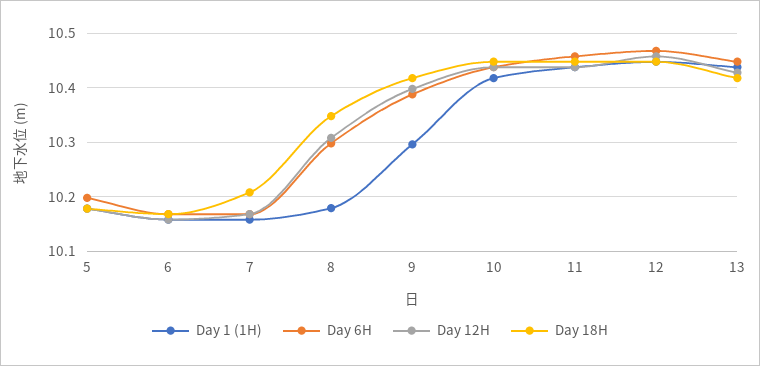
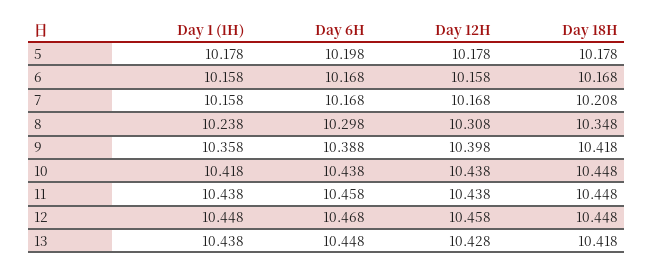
  {
    "Day 1 (1H)": {
      "5": 10.178,
      "6": 10.158,
      "7": 10.158,
-     "8": 10.18,
+     "8": 10.238,
-     "9": 10.3,
+     "9": 10.358,
      "10": 10.418,
      "11": 10.438,
      "12": 10.448,
      "13": 10.438
    },
    "Day 6H": {
      "5": 10.198,
      "6": 10.168,
      "7": 10.168,
      "8": 10.298,
      "9": 10.388,
      "10": 10.438,
      "11": 10.458,
      "12": 10.468,
      "13": 10.448
    },
    "Day 12H": {
      "5": 10.178,
      "6": 10.158,
      "7": 10.168,
      "8": 10.308,
      "9": 10.398,
      "10": 10.438,
      "11": 10.438,
      "12": 10.458,
      "13": 10.428
    },
    "Day 18H": {
      "5": 10.178,
      "6": 10.168,
      "7": 10.208,
      "8": 10.348,
      "9": 10.418,
      "10": 10.448,
      "11": 10.448,
      "12": 10.448,
      "13": 10.418
    }
  }

